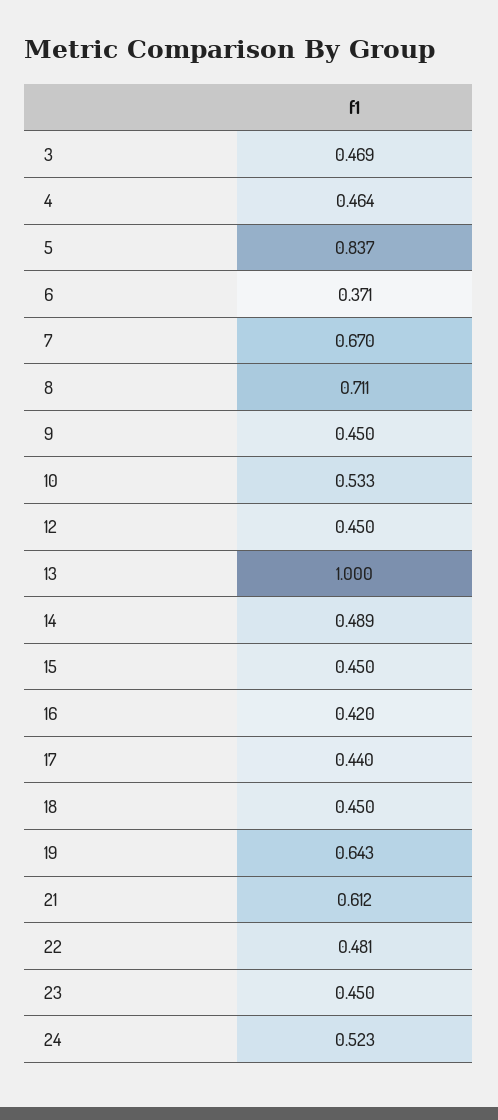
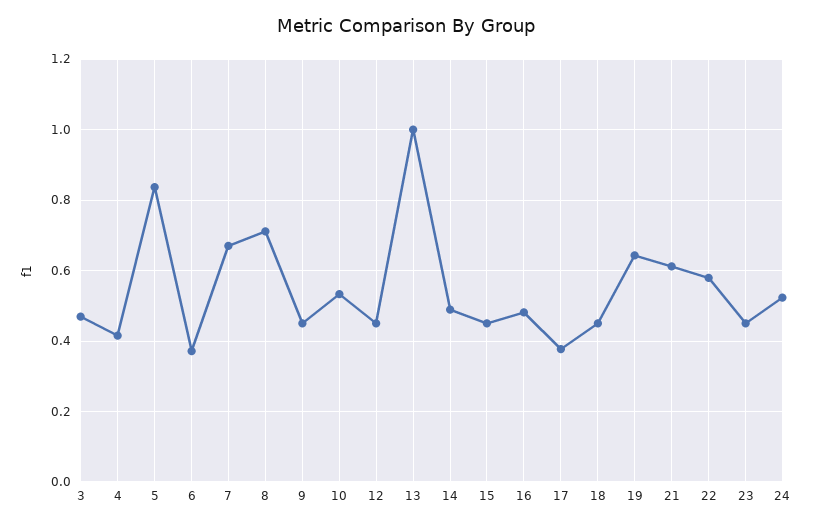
  {
    "3": 0.469,
-   "4": 0.464,
+   "4": 0.42,
    "5": 0.837,
    "6": 0.371,
    "7": 0.67,
    "8": 0.711,
    "9": 0.45,
    "10": 0.533,
    "12": 0.45,
    "13": 1,
    "14": 0.489,
    "15": 0.45,
-   "16": 0.42,
+   "16": 0.48,
-   "17": 0.44,
+   "17": 0.38,
    "18": 0.45,
    "19": 0.643,
    "21": 0.612,
-   "22": 0.481,
+   "22": 0.58,
    "23": 0.45,
    "24": 0.523
  }

